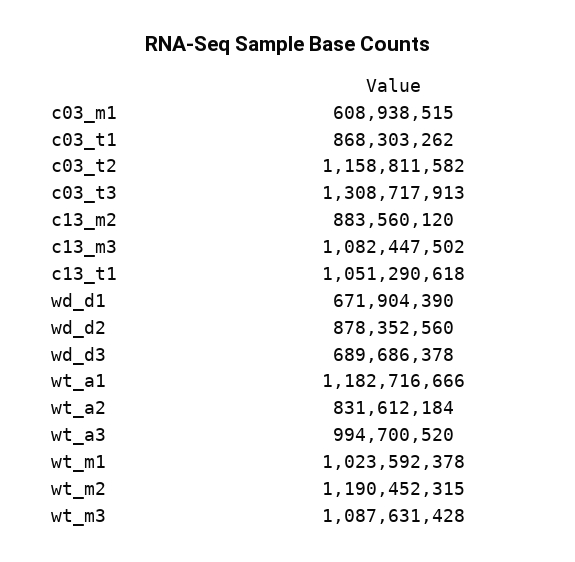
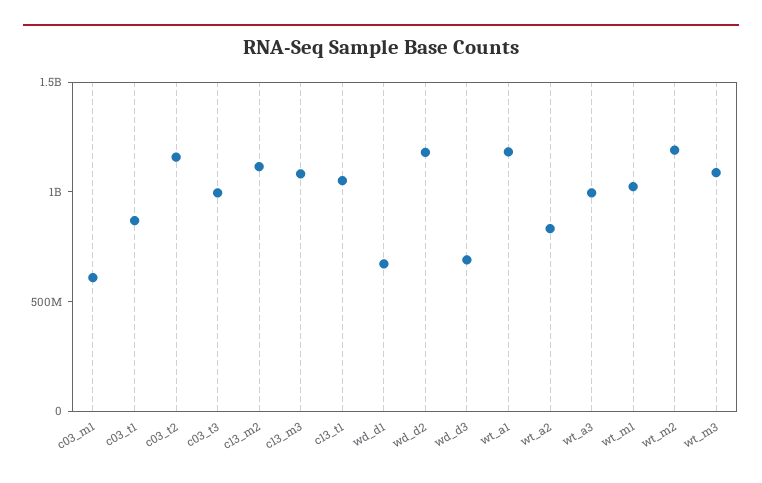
  {
    "c03_m1": 608938515,
    "c03_t1": 868303262,
    "c03_t2": 1158811582,
-   "c03_t3": 1308717913,
+   "c03_t3": 1000000000,
-   "c13_m2": 883560120,
+   "c13_m2": 1100000000,
    "c13_m3": 1082447502,
    "c13_t1": 1051290618,
    "wd_d1": 671904390,
-   "wd_d2": 878352560,
+   "wd_d2": 1200000000,
    "wd_d3": 689686378,
    "wt_a1": 1182716666,
    "wt_a2": 831612184,
    "wt_a3": 994700520,
    "wt_m1": 1023592378,
    "wt_m2": 1190452315,
    "wt_m3": 1087631428
  }

